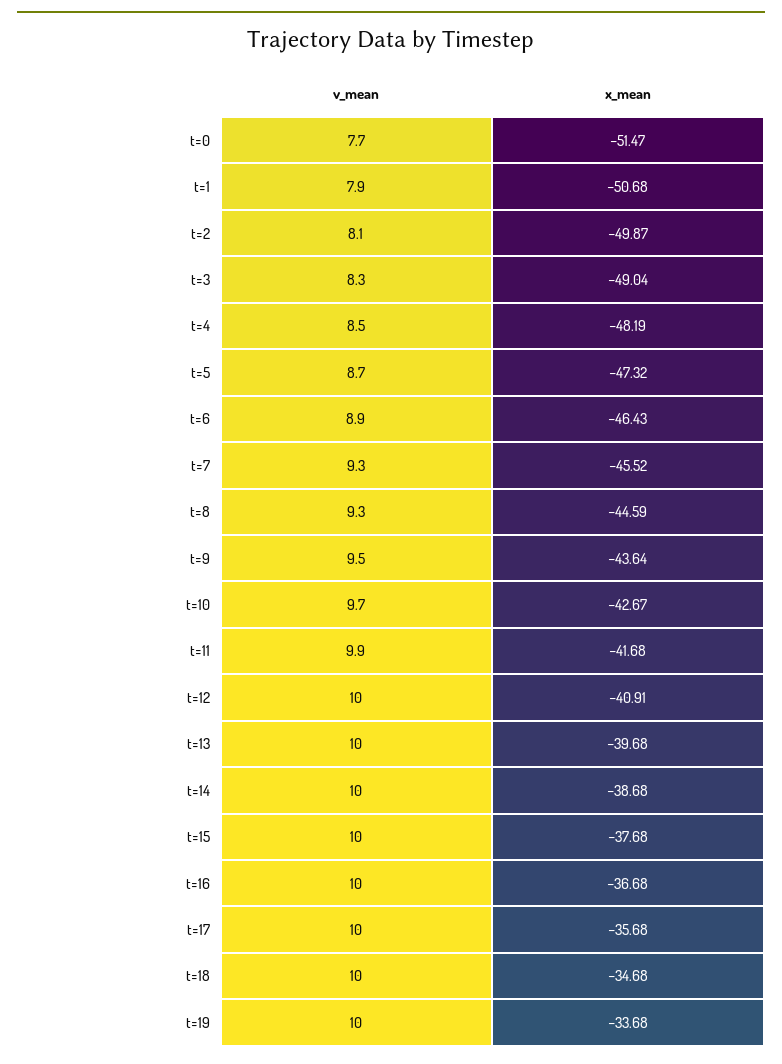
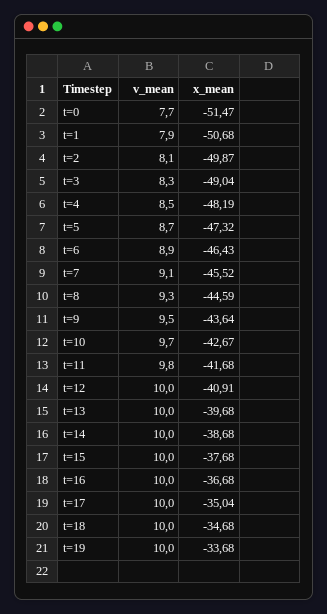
  {
    "v_mean": {
      "t=0": 7.7,
      "t=1": 7.9,
      "t=2": 8.1,
      "t=3": 8.3,
      "t=4": 8.5,
      "t=5": 8.7,
      "t=6": 8.9,
-     "t=7": 9.3,
+     "t=7": 9.1,
      "t=8": 9.3,
      "t=9": 9.5,
      "t=10": 9.7,
-     "t=11": 9.9,
+     "t=11": 9.8,
      "t=12": 10,
      "t=13": 10,
      "t=14": 10,
      "t=15": 10,
      "t=16": 10,
      "t=17": 10,
      "t=18": 10,
      "t=19": 10
    },
    "x_mean": {
      "t=0": -51.47,
      "t=1": -50.68,
      "t=2": -49.87,
      "t=3": -49.04,
      "t=4": -48.19,
      "t=5": -47.32,
      "t=6": -46.43,
      "t=7": -45.52,
      "t=8": -44.59,
      "t=9": -43.64,
      "t=10": -42.67,
      "t=11": -41.68,
      "t=12": -40.91,
      "t=13": -39.68,
      "t=14": -38.68,
      "t=15": -37.68,
      "t=16": -36.68,
-     "t=17": -35.68,
+     "t=17": -35.04,
      "t=18": -34.68,
      "t=19": -33.68
    }
  }

